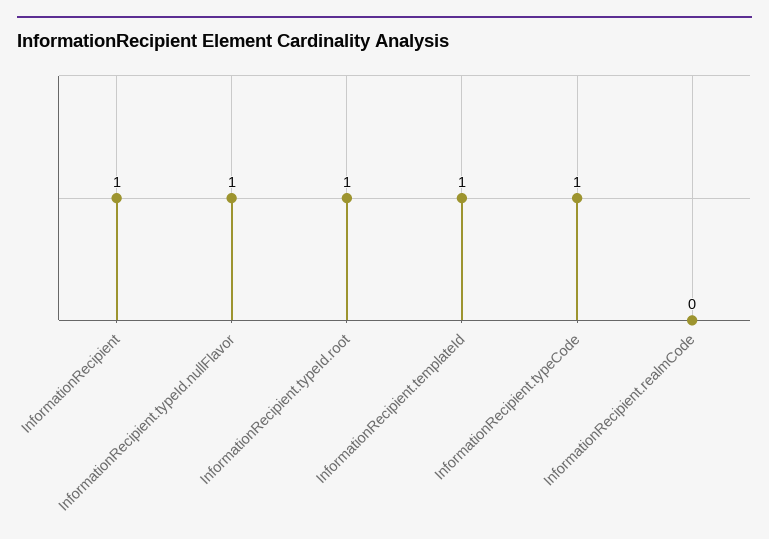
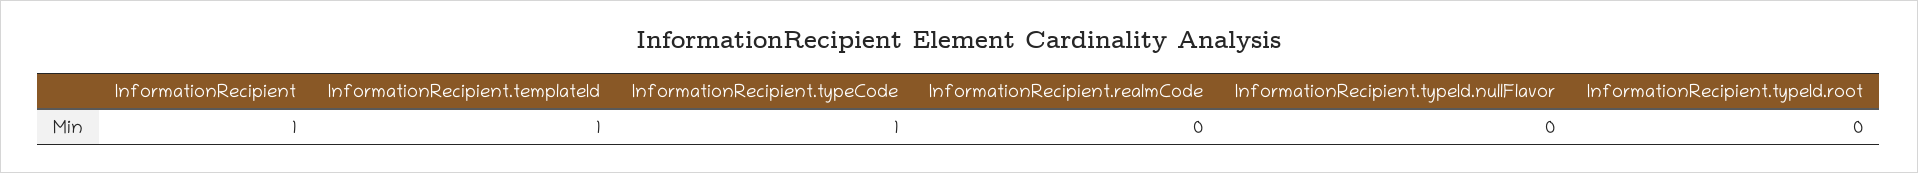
  {
    "InformationRecipient": 1,
-   "InformationRecipient.typeId.nullFlavor": 1,
+   "InformationRecipient.typeId.nullFlavor": 0,
-   "InformationRecipient.typeId.root": 1,
+   "InformationRecipient.typeId.root": 0,
    "InformationRecipient.templateId": 1,
    "InformationRecipient.typeCode": 1,
    "InformationRecipient.realmCode": 0
  }

